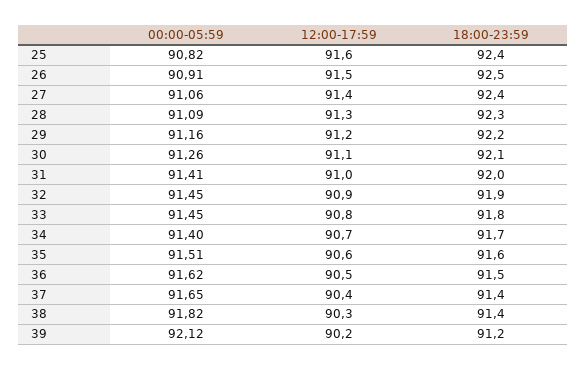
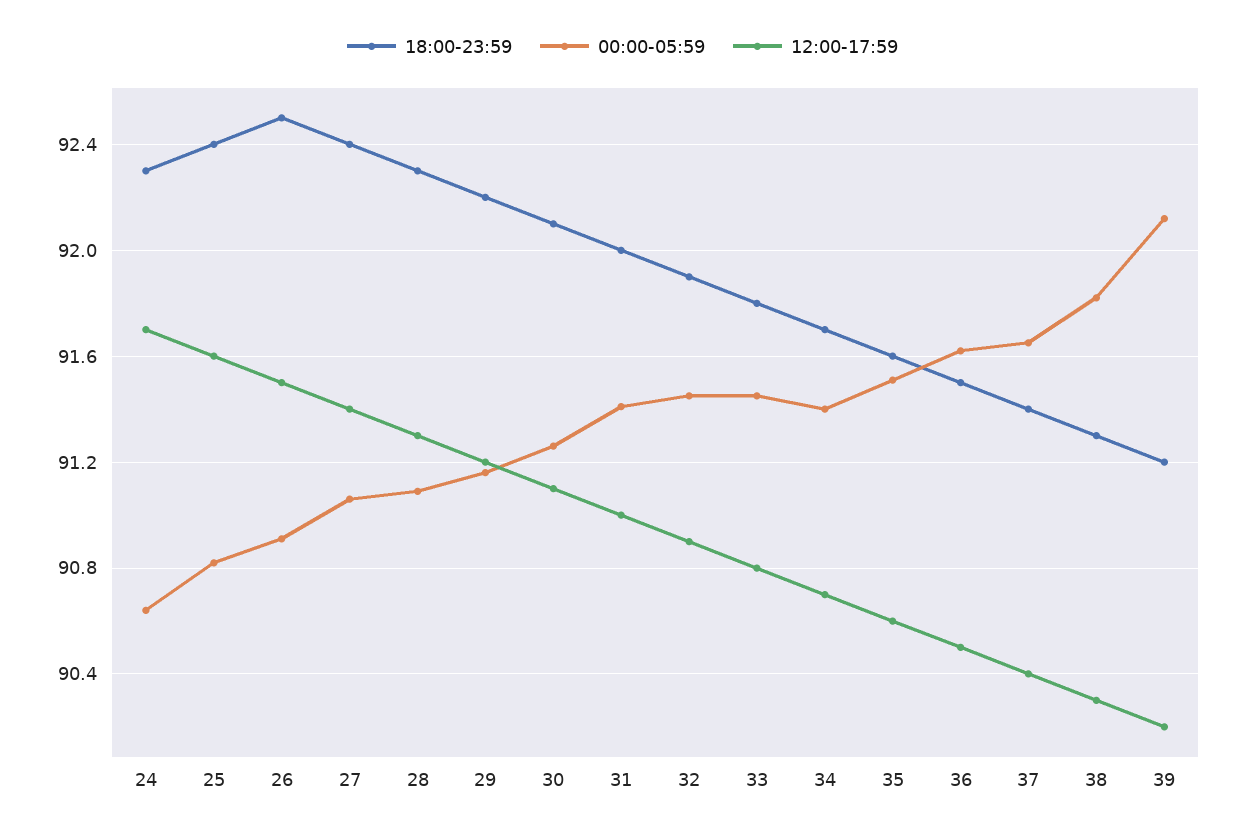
  {
    "00:00-05:59": {
      "25": 90.82,
      "26": 90.91,
      "27": 91.06,
      "28": 91.09,
      "29": 91.16,
      "30": 91.26,
      "31": 91.41,
      "32": 91.45,
      "33": 91.45,
      "34": 91.4,
      "35": 91.51,
      "36": 91.62,
      "37": 91.65,
      "38": 91.82,
-     "39": 92.12
+     "39": 92.12,
+     "24": 90.65
    },
    "12:00-17:59": {
      "25": 91.6,
      "26": 91.5,
      "27": 91.4,
      "28": 91.3,
      "29": 91.2,
      "30": 91.1,
      "31": 91,
      "32": 90.9,
      "33": 90.8,
      "34": 90.7,
      "35": 90.6,
      "36": 90.5,
      "37": 90.4,
      "38": 90.3,
-     "39": 90.2
+     "39": 90.2,
+     "24": 91.7
    },
    "18:00-23:59": {
      "25": 92.4,
      "26": 92.5,
      "27": 92.4,
      "28": 92.3,
      "29": 92.2,
      "30": 92.1,
      "31": 92,
      "32": 91.9,
      "33": 91.8,
      "34": 91.7,
      "35": 91.6,
      "36": 91.5,
      "37": 91.4,
-     "38": 91.4,
+     "38": 91.3,
-     "39": 91.2
+     "39": 91.2,
+     "24": 92.3
    }
  }

